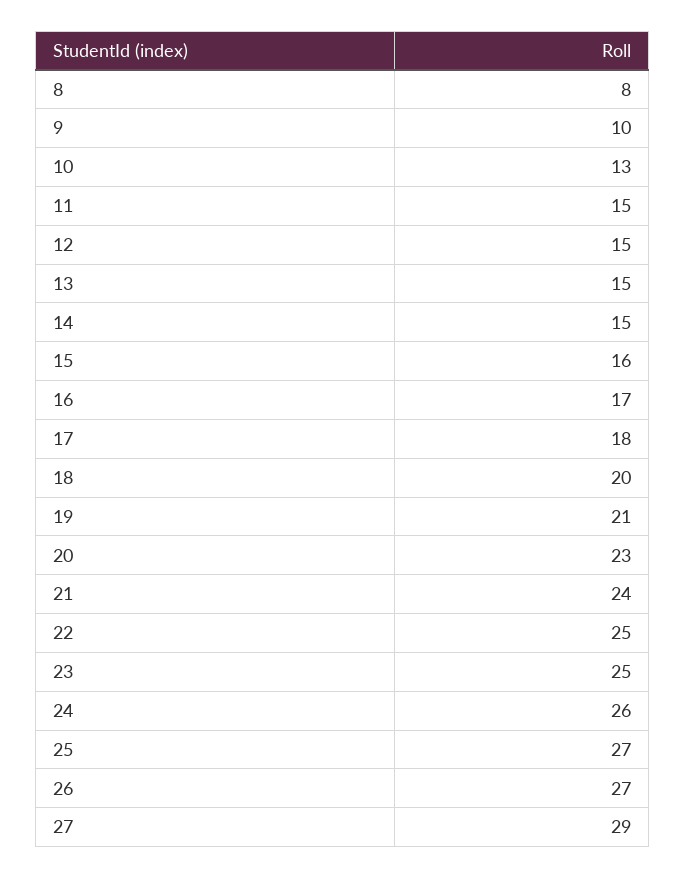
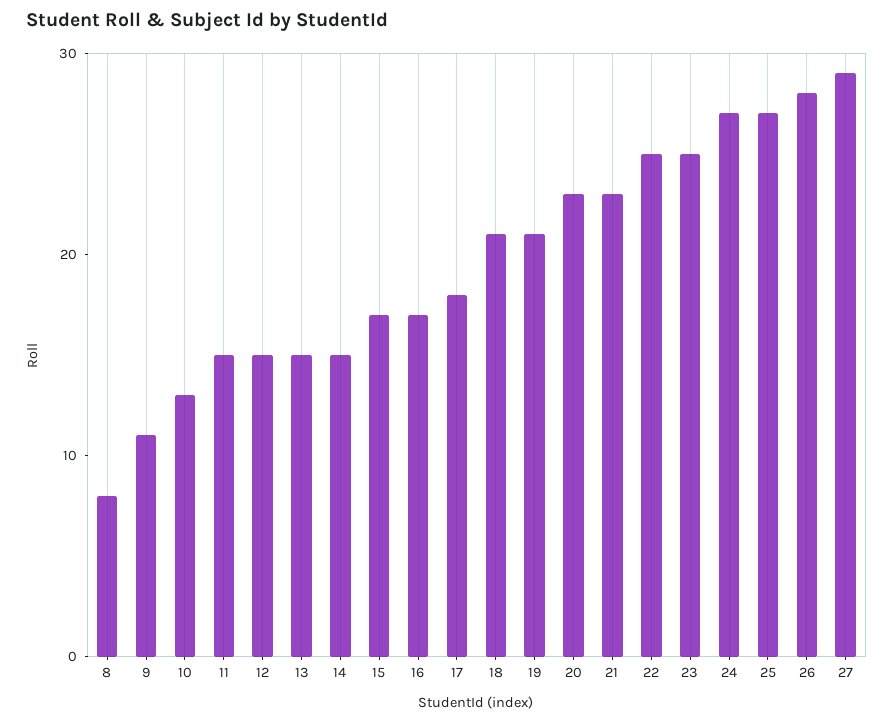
  {
    "8": 8,
-   "9": 10,
+   "9": 11,
    "10": 13,
    "11": 15,
    "12": 15,
    "13": 15,
    "14": 15,
-   "15": 16,
+   "15": 17,
    "16": 17,
    "17": 18,
-   "18": 20,
+   "18": 21,
    "19": 21,
    "20": 23,
-   "21": 24,
+   "21": 23,
    "22": 25,
    "23": 25,
-   "24": 26,
+   "24": 27,
    "25": 27,
-   "26": 27,
+   "26": 28,
    "27": 29
  }

